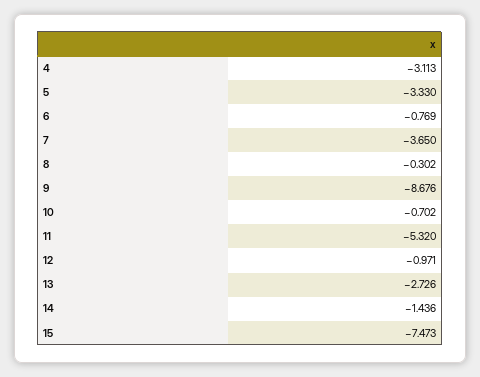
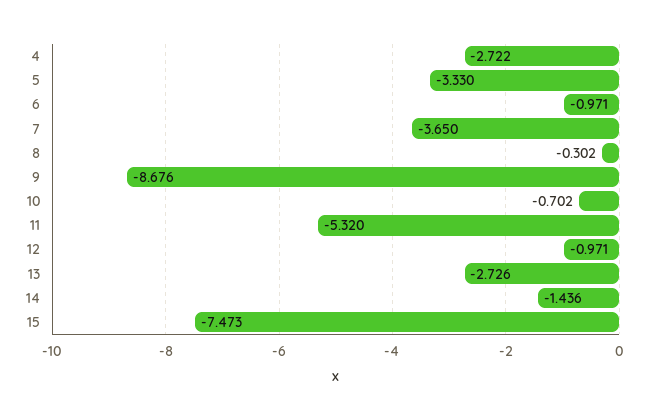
  {
-   "4": -3.113,
+   "4": -2.722,
    "5": -3.33,
-   "6": -0.769,
+   "6": -0.971,
    "7": -3.65,
    "8": -0.302,
    "9": -8.676,
    "10": -0.702,
    "11": -5.32,
    "12": -0.971,
    "13": -2.726,
    "14": -1.436,
    "15": -7.473
  }

